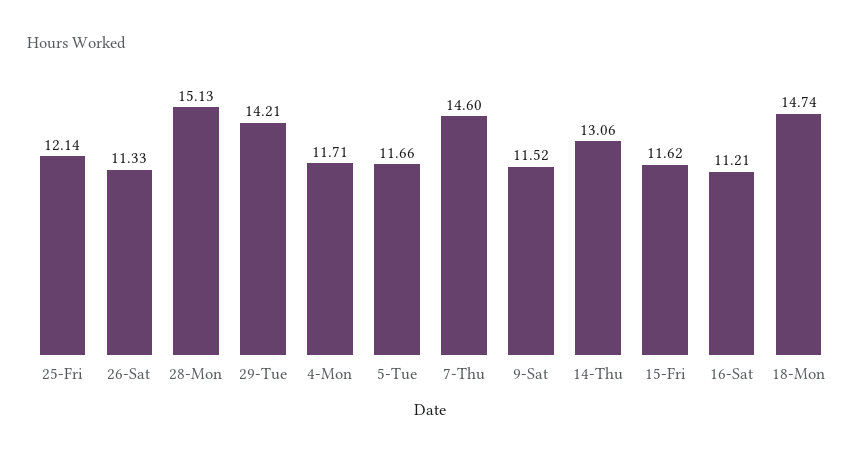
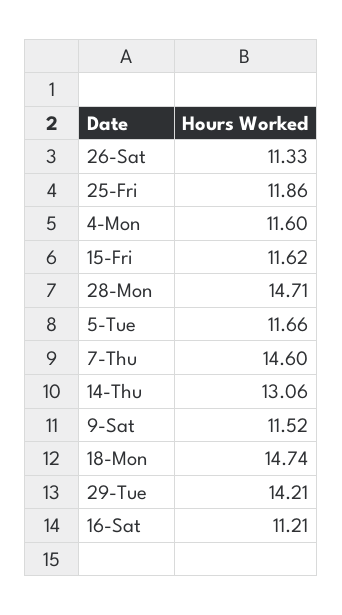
  {
-   "25-Fri": 12.14,
+   "25-Fri": 11.86,
    "26-Sat": 11.33,
-   "28-Mon": 15.13,
+   "28-Mon": 14.71,
    "29-Tue": 14.21,
-   "4-Mon": 11.71,
+   "4-Mon": 11.6,
    "5-Tue": 11.66,
    "7-Thu": 14.6,
    "9-Sat": 11.52,
    "14-Thu": 13.06,
    "15-Fri": 11.62,
    "16-Sat": 11.21,
    "18-Mon": 14.74
  }

